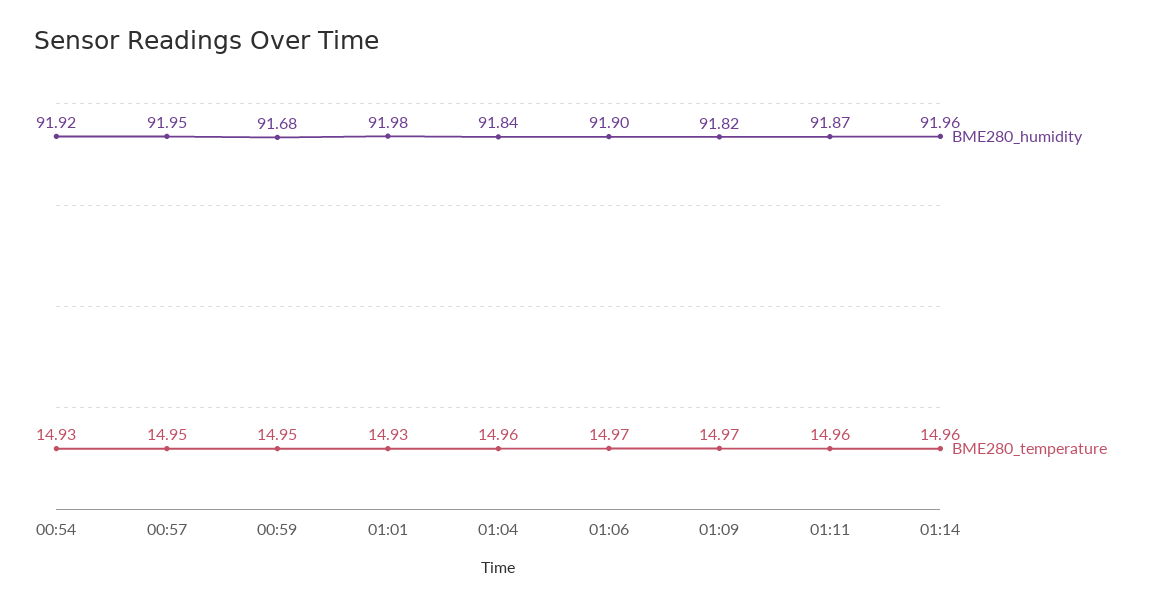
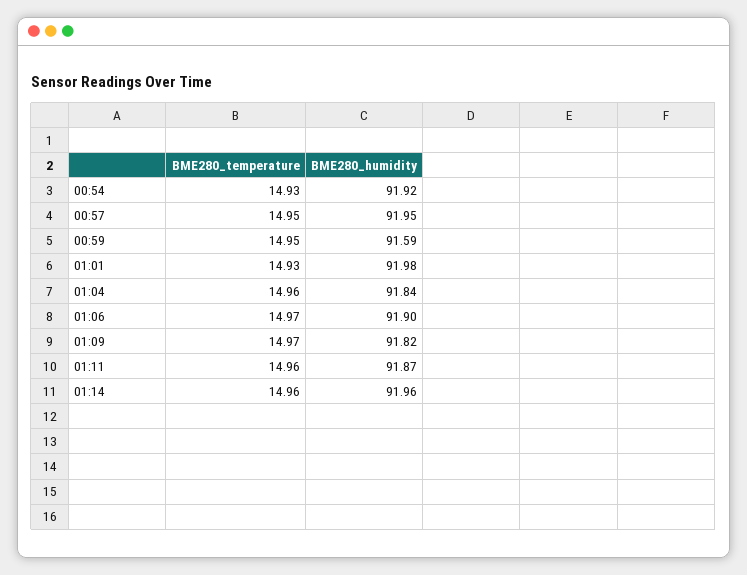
  {
    "BME280_humidity": {
      "00:54": 91.92,
      "00:57": 91.95,
-     "00:59": 91.68,
+     "00:59": 91.59,
      "01:01": 91.98,
      "01:04": 91.84,
      "01:06": 91.9,
      "01:09": 91.82,
      "01:11": 91.87,
      "01:14": 91.96
    },
    "BME280_temperature": {
      "00:54": 14.93,
      "00:57": 14.95,
      "00:59": 14.95,
      "01:01": 14.93,
      "01:04": 14.96,
      "01:06": 14.97,
      "01:09": 14.97,
      "01:11": 14.96,
      "01:14": 14.96
    }
  }

